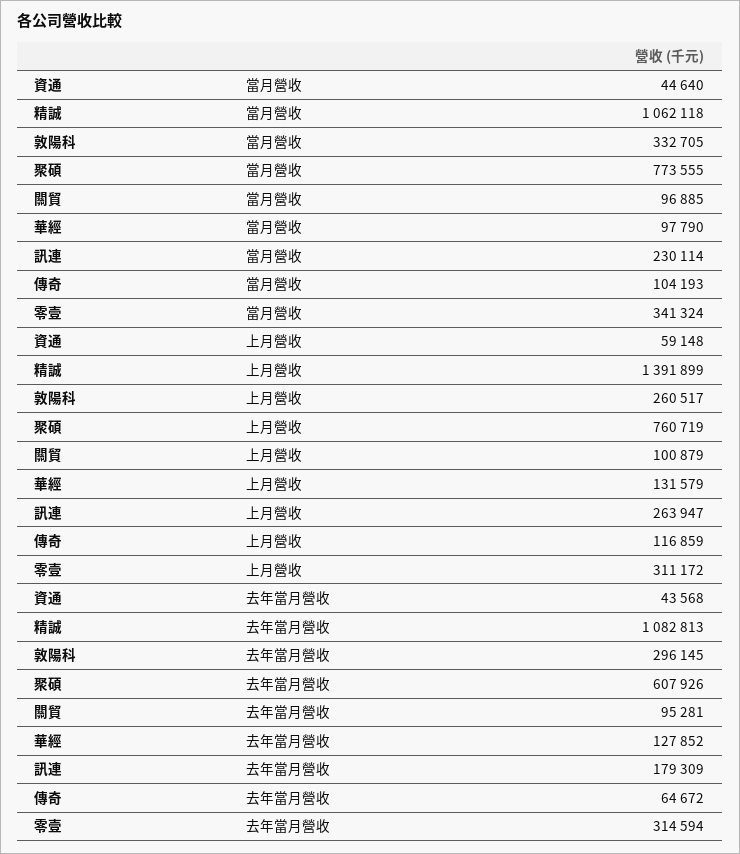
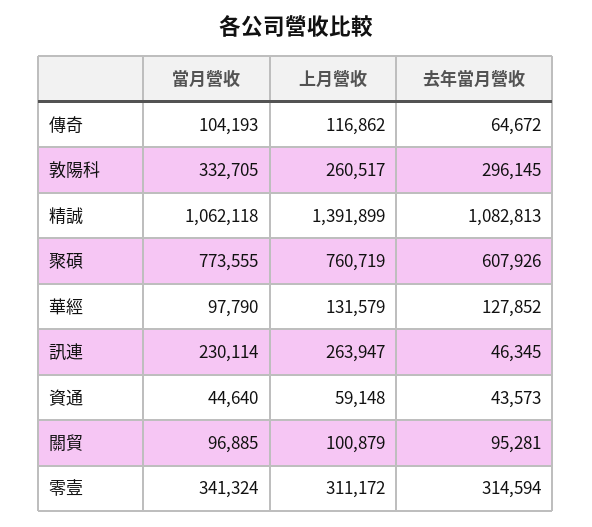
  {
    "資通": {
      "當月營收": 44640,
      "上月營收": 59148,
-     "去年當月營收": 43568
+     "去年當月營收": 43573
    },
    "精誠": {
      "當月營收": 1062118,
      "上月營收": 1391899,
      "去年當月營收": 1082813
    },
    "敦陽科": {
      "當月營收": 332705,
      "上月營收": 260517,
      "去年當月營收": 296145
    },
    "聚碩": {
      "當月營收": 773555,
      "上月營收": 760719,
      "去年當月營收": 607926
    },
    "關貿": {
      "當月營收": 96885,
      "上月營收": 100879,
      "去年當月營收": 95281
    },
    "華經": {
      "當月營收": 97790,
      "上月營收": 131579,
      "去年當月營收": 127852
    },
    "訊連": {
      "當月營收": 230114,
      "上月營收": 263947,
-     "去年當月營收": 179309
+     "去年當月營收": 46345
    },
    "傳奇": {
      "當月營收": 104193,
-     "上月營收": 116859,
+     "上月營收": 116862,
      "去年當月營收": 64672
    },
    "零壹": {
      "當月營收": 341324,
      "上月營收": 311172,
      "去年當月營收": 314594
    }
  }

